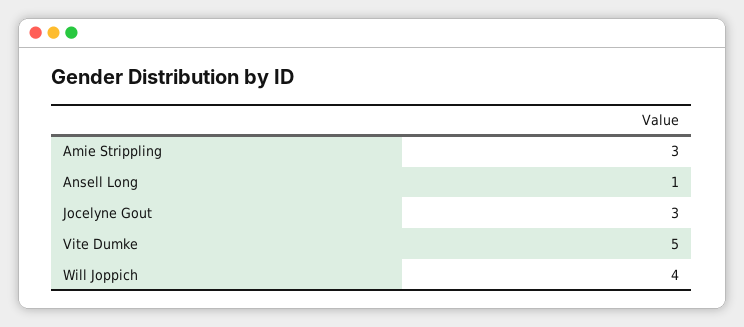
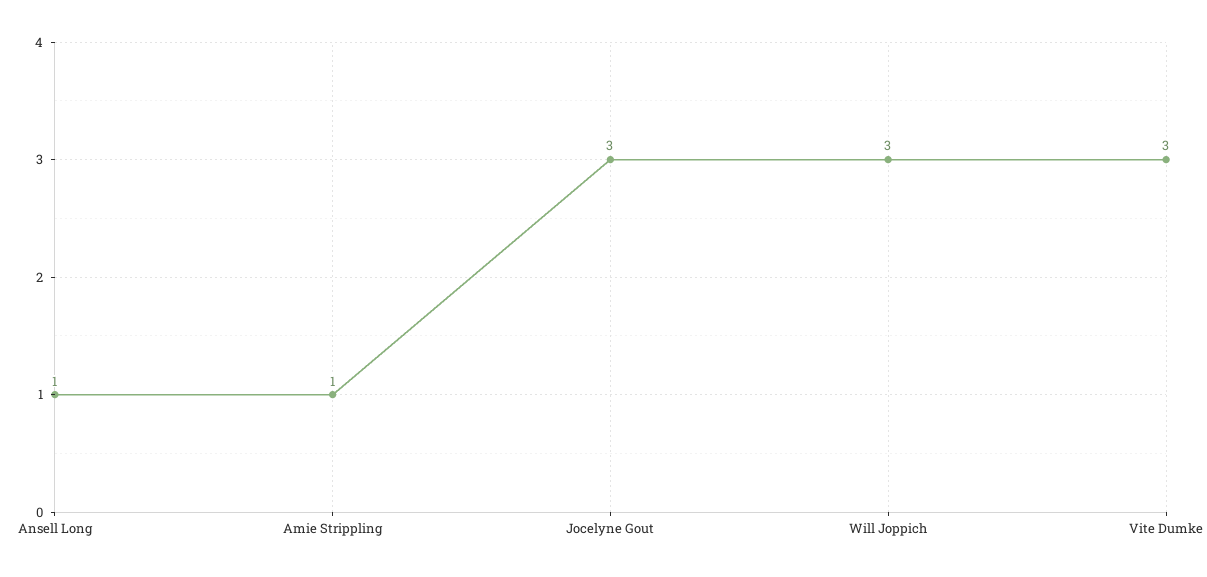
  {
-   "Amie Strippling": 3,
+   "Amie Strippling": 1,
    "Ansell Long": 1,
    "Jocelyne Gout": 3,
-   "Vite Dumke": 5,
+   "Vite Dumke": 3,
-   "Will Joppich": 4
+   "Will Joppich": 3
  }

